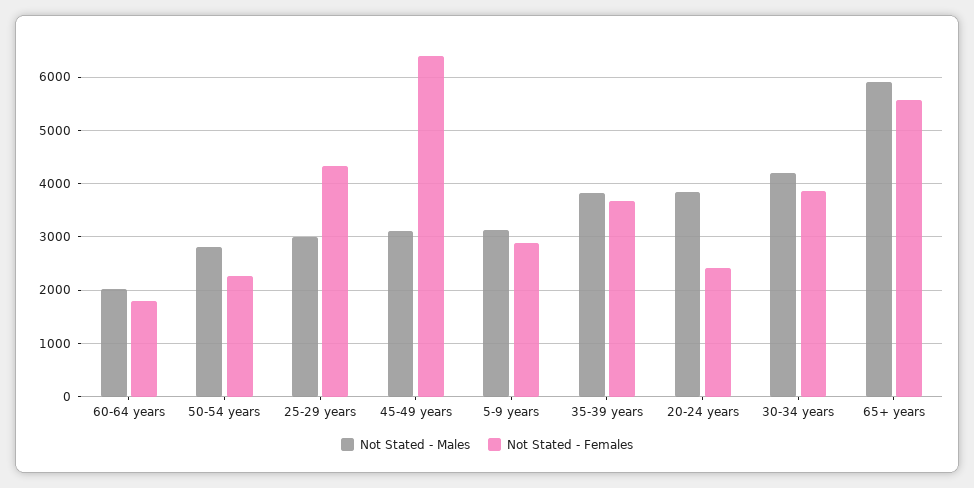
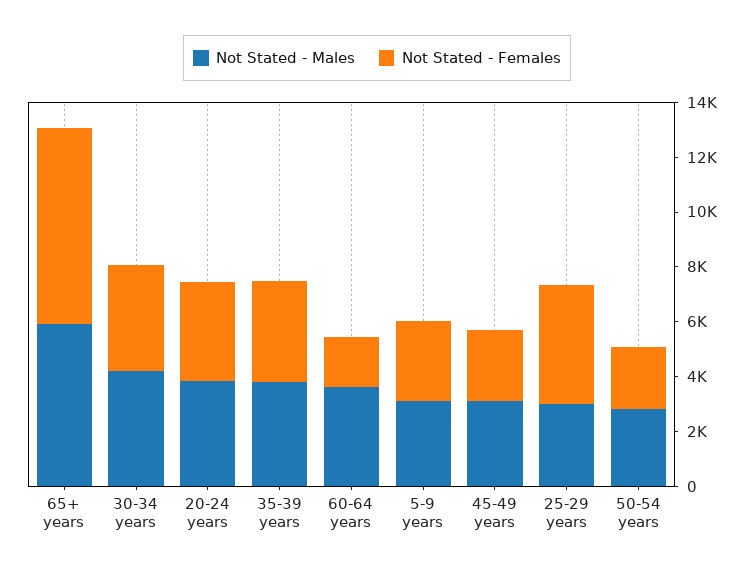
  {
    "Not Stated - Males": {
-     "60-64 years": 2000,
+     "60-64 years": 3500,
      "50-54 years": 2800,
      "25-29 years": 3000,
      "45-49 years": 3200,
      "5-9 years": 3200,
      "35-39 years": 3800,
      "20-24 years": 3800,
      "30-34 years": 4200,
      "65+ years": 6000
    },
    "Not Stated - Females": {
      "60-64 years": 1800,
      "50-54 years": 2200,
      "25-29 years": 4400,
-     "45-49 years": 6400,
+     "45-49 years": 2500,
      "5-9 years": 2800,
      "35-39 years": 3600,
-     "20-24 years": 2400,
+     "20-24 years": 3500,
      "30-34 years": 3800,
-     "65+ years": 5600
+     "65+ years": 7000
    }
  }

